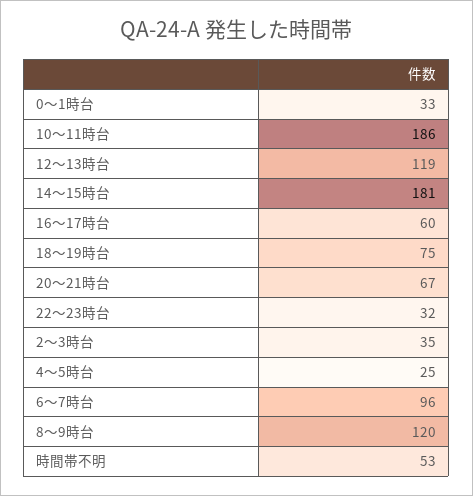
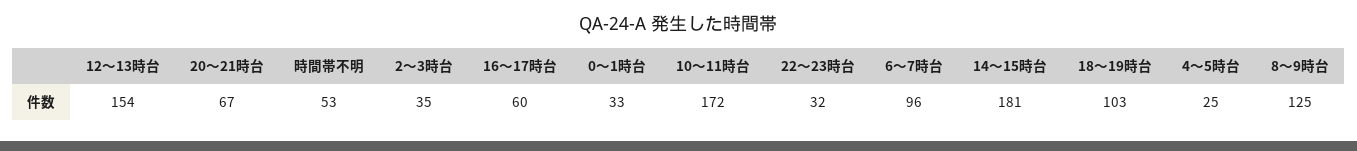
  {
    "0～1時台": 33,
-   "10～11時台": 186,
+   "10～11時台": 172,
-   "12～13時台": 119,
+   "12～13時台": 154,
    "14～15時台": 181,
    "16～17時台": 60,
-   "18～19時台": 75,
+   "18～19時台": 103,
    "20～21時台": 67,
    "22～23時台": 32,
    "2～3時台": 35,
    "4～5時台": 25,
    "6～7時台": 96,
-   "8～9時台": 120,
+   "8～9時台": 125,
    "時間帯不明": 53
  }

